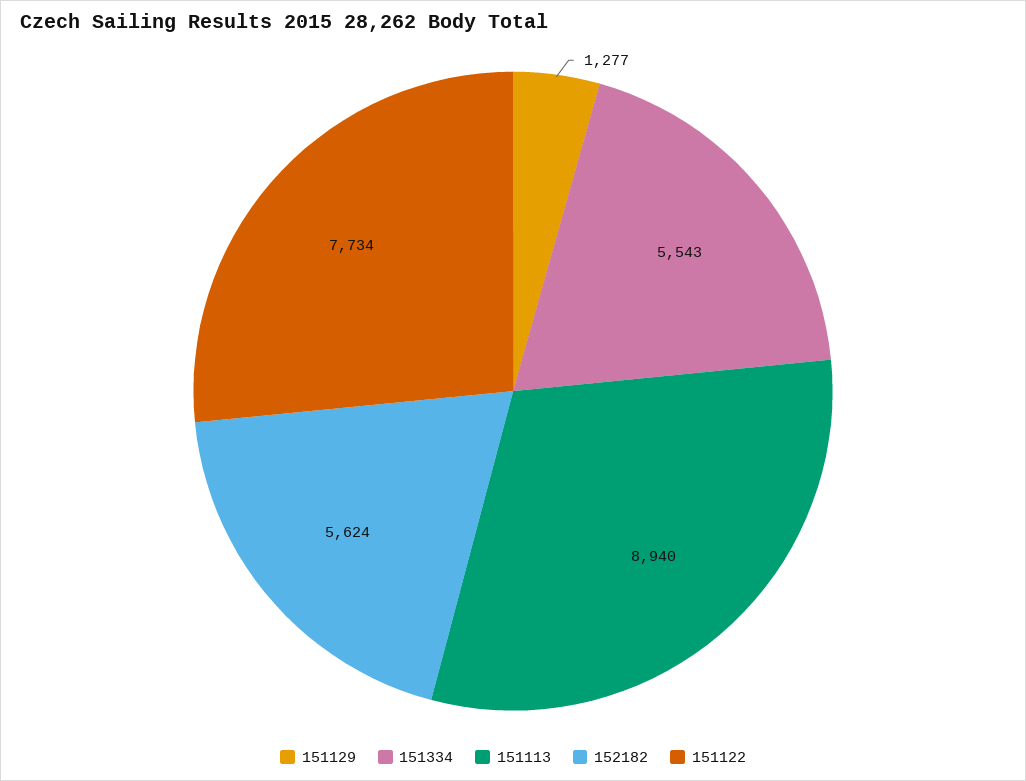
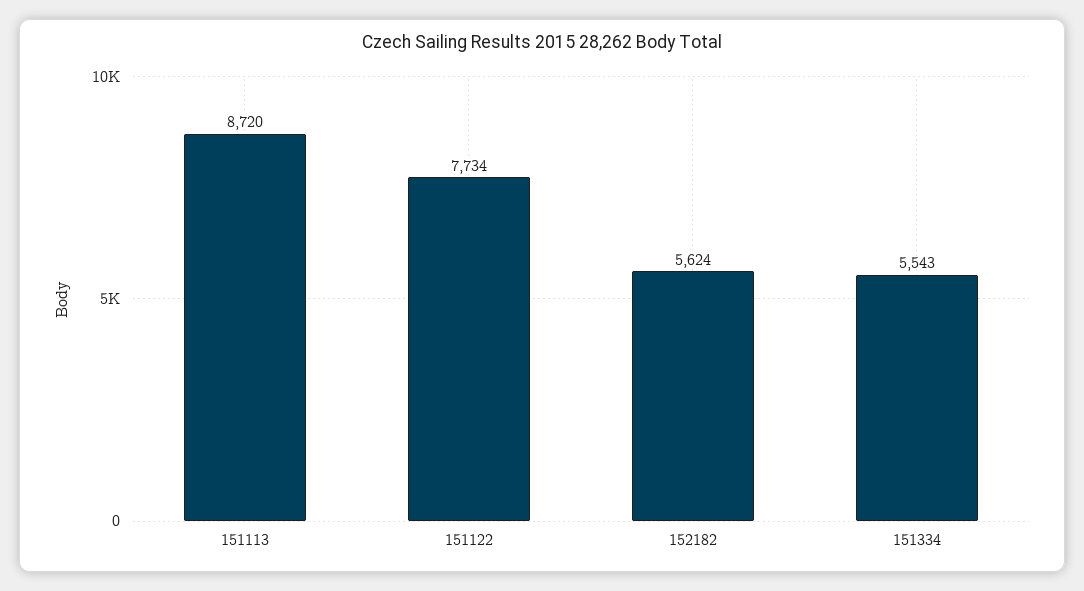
  {
-   "151129": 1277,
    "151334": 5543,
-   "151113": 8940,
+   "151113": 8720,
    "152182": 5624,
    "151122": 7734
  }

